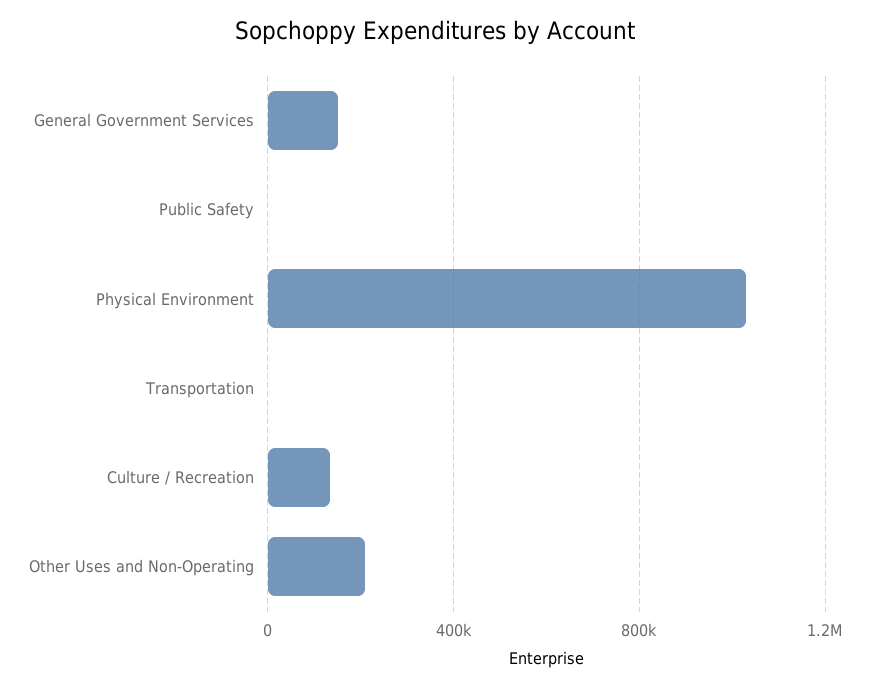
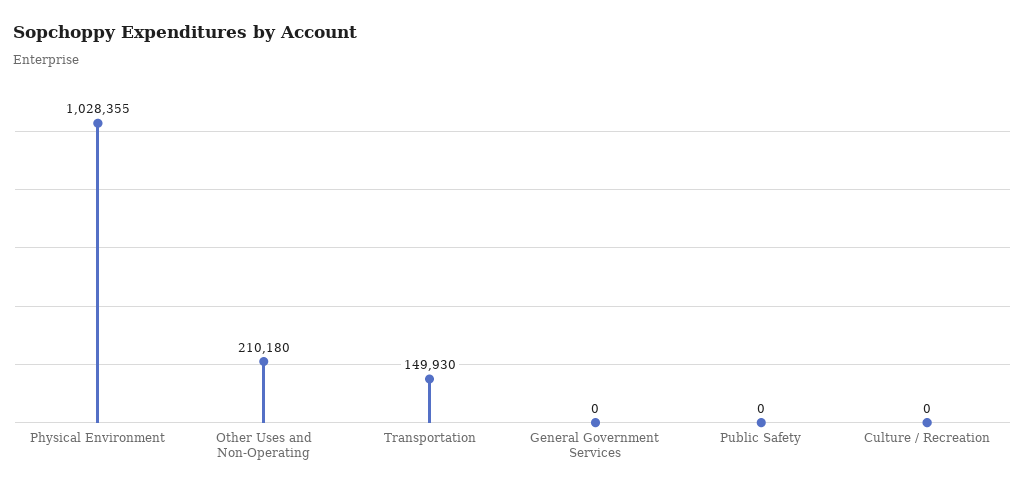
  {
-   "General Government Services": 150000,
+   "General Government Services": 0,
    "Public Safety": 0,
    "Physical Environment": 1028355,
-   "Transportation": 0,
+   "Transportation": 149930,
-   "Culture / Recreation": 150000,
+   "Culture / Recreation": 0,
    "Other Uses and Non-Operating": 210180
  }

